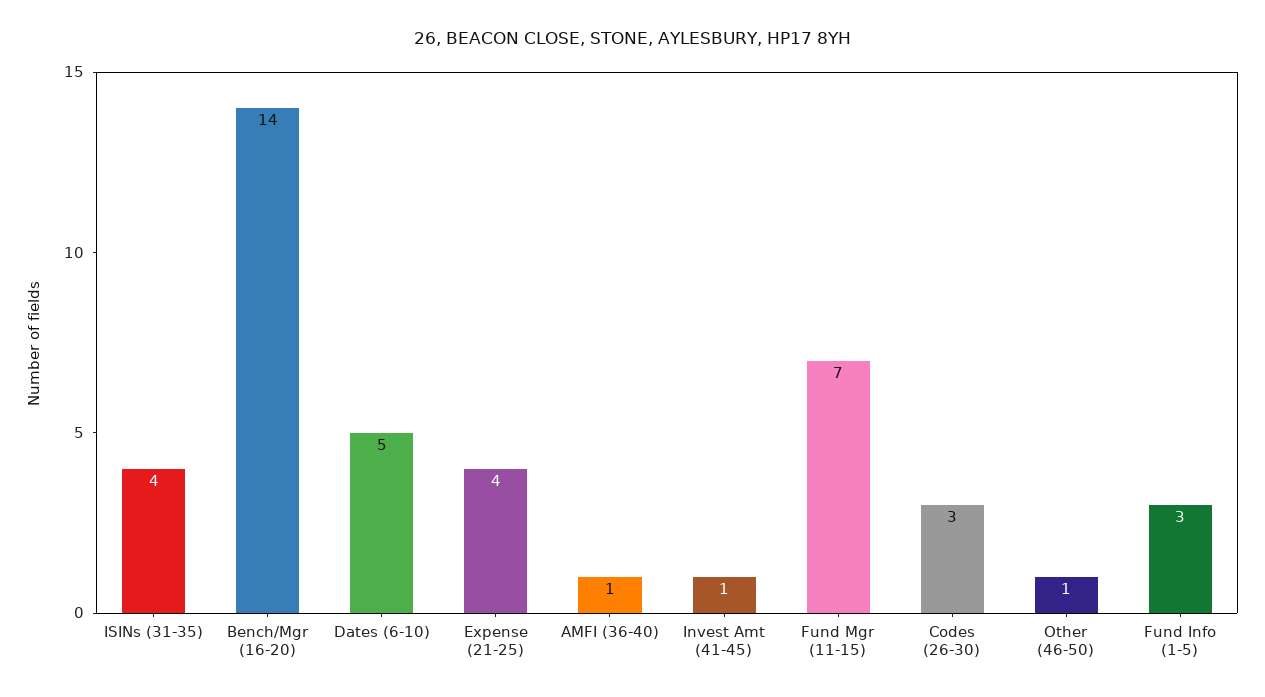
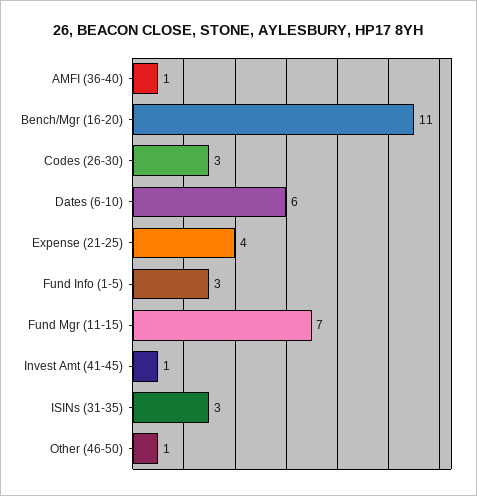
  {
-   "ISINs (31-35)": 4,
+   "ISINs (31-35)": 3,
-   "Bench/Mgr (16-20)": 14,
+   "Bench/Mgr (16-20)": 11,
-   "Dates (6-10)": 5,
+   "Dates (6-10)": 6,
    "Expense (21-25)": 4,
    "AMFI (36-40)": 1,
    "Invest Amt (41-45)": 1,
    "Fund Mgr (11-15)": 7,
    "Codes (26-30)": 3,
    "Other (46-50)": 1,
    "Fund Info (1-5)": 3
  }

